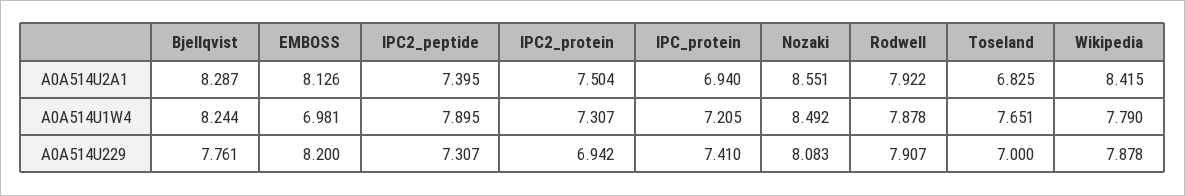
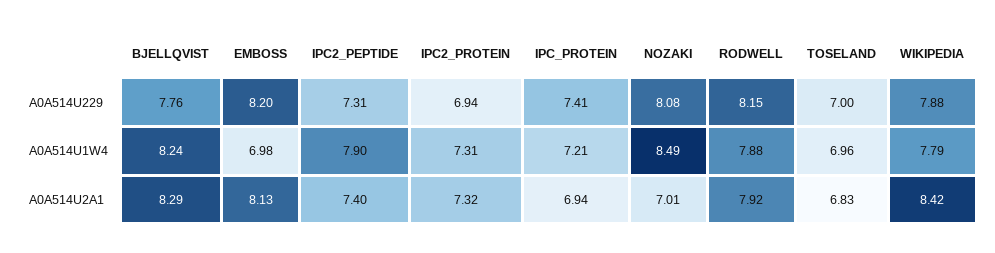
  {
    "Bjellqvist": {
      "A0A514U2A1": 8.287,
      "A0A514U1W4": 8.244,
      "A0A514U229": 7.761
    },
    "EMBOSS": {
      "A0A514U2A1": 8.126,
      "A0A514U1W4": 6.981,
      "A0A514U229": 8.2
    },
    "IPC2_peptide": {
      "A0A514U2A1": 7.395,
      "A0A514U1W4": 7.895,
      "A0A514U229": 7.307
    },
    "IPC2_protein": {
-     "A0A514U2A1": 7.504,
+     "A0A514U2A1": 7.32,
      "A0A514U1W4": 7.307,
      "A0A514U229": 6.942
    },
    "IPC_protein": {
      "A0A514U2A1": 6.94,
      "A0A514U1W4": 7.205,
      "A0A514U229": 7.41
    },
    "Nozaki": {
-     "A0A514U2A1": 8.551,
+     "A0A514U2A1": 7.01,
      "A0A514U1W4": 8.492,
      "A0A514U229": 8.083
    },
    "Rodwell": {
      "A0A514U2A1": 7.922,
      "A0A514U1W4": 7.878,
-     "A0A514U229": 7.907
+     "A0A514U229": 8.15
    },
    "Toseland": {
      "A0A514U2A1": 6.825,
-     "A0A514U1W4": 7.651,
+     "A0A514U1W4": 6.96,
      "A0A514U229": 7
    },
    "Wikipedia": {
      "A0A514U2A1": 8.415,
      "A0A514U1W4": 7.79,
      "A0A514U229": 7.878
    }
  }

